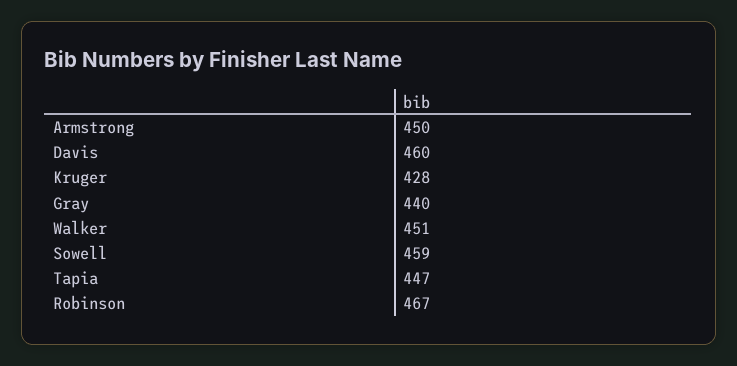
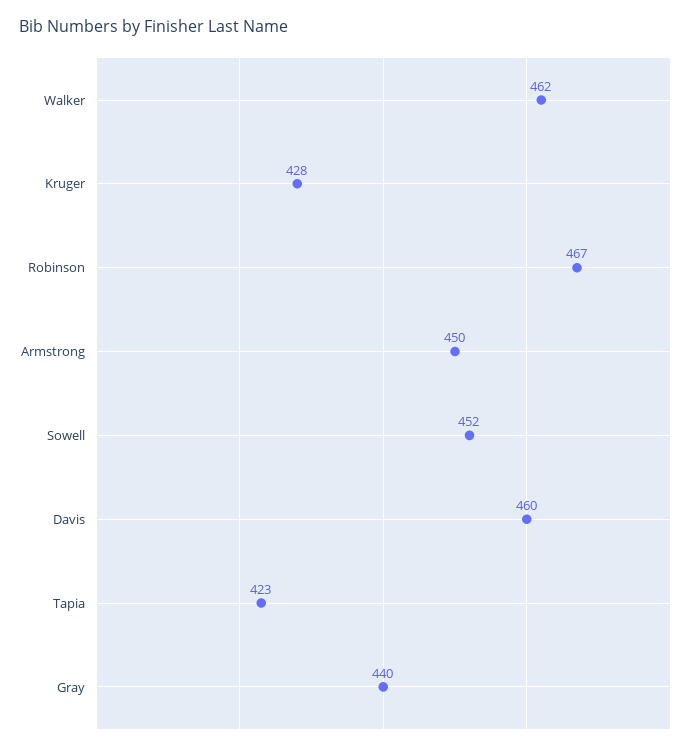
  {
    "Armstrong": 450,
    "Davis": 460,
    "Kruger": 428,
    "Gray": 440,
-   "Walker": 451,
+   "Walker": 462,
-   "Sowell": 459,
+   "Sowell": 452,
-   "Tapia": 447,
+   "Tapia": 423,
    "Robinson": 467
  }

